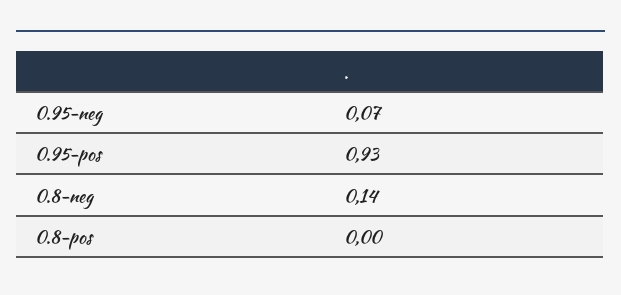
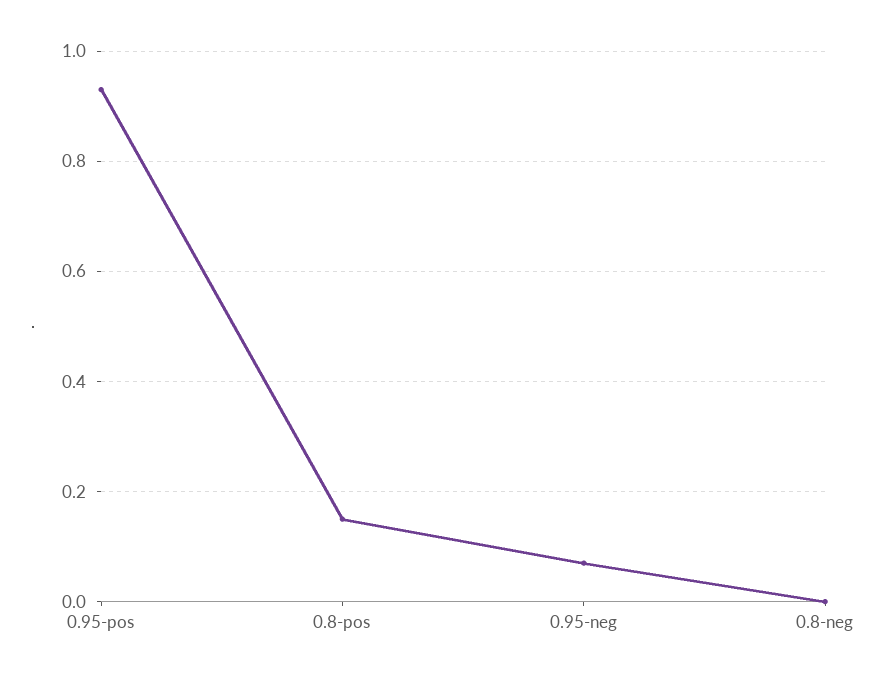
  {
    "0.95-neg": 0.07,
    "0.95-pos": 0.93,
-   "0.8-neg": 0.14,
+   "0.8-neg": 0,
-   "0.8-pos": 0
+   "0.8-pos": 0.15
  }

